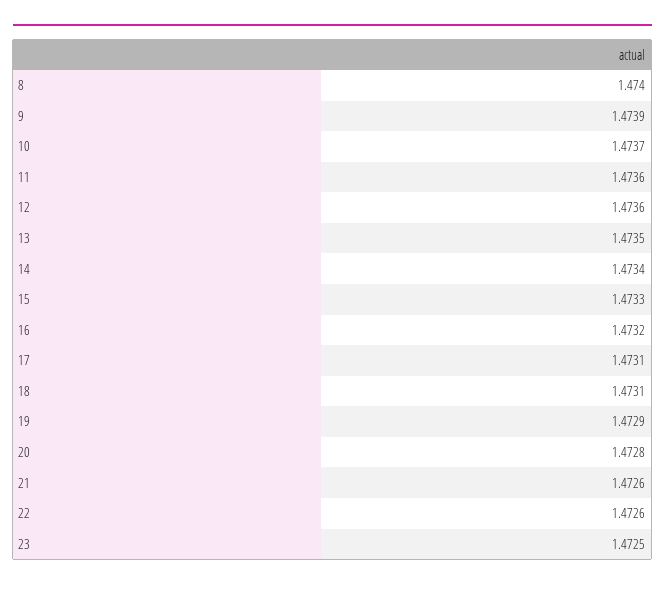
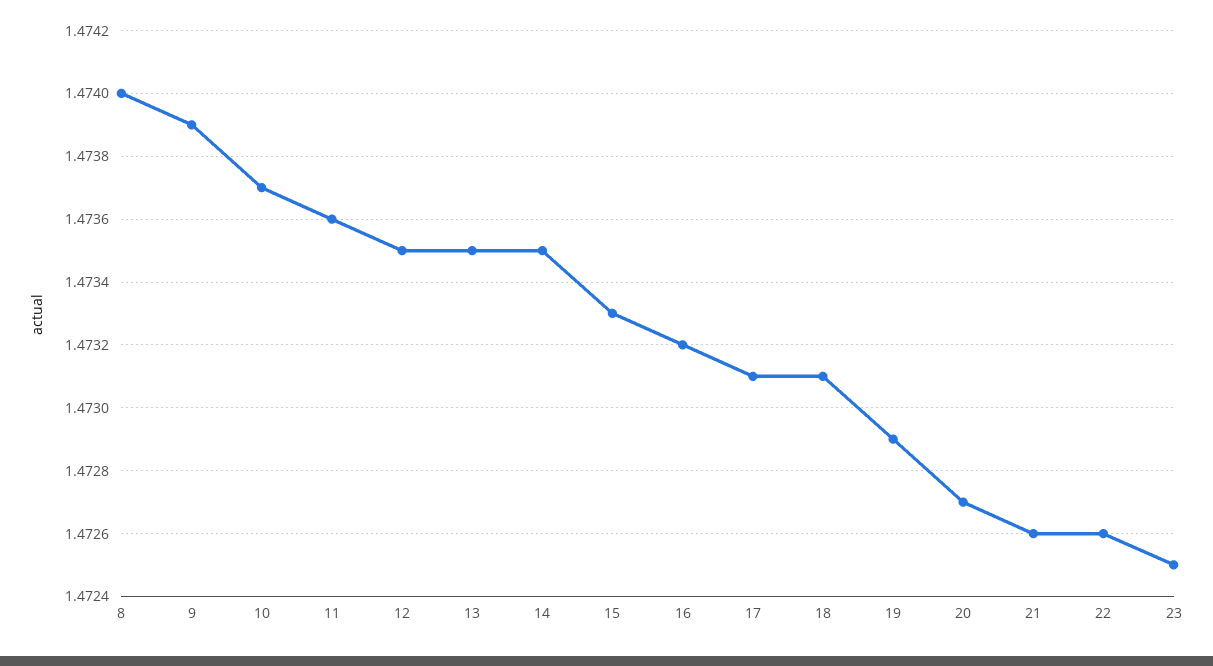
  {
    "8": 1.474,
    "9": 1.4739,
    "10": 1.4737,
    "11": 1.4736,
-   "12": 1.4736,
+   "12": 1.4735,
    "13": 1.4735,
-   "14": 1.4734,
+   "14": 1.4735,
    "15": 1.4733,
    "16": 1.4732,
    "17": 1.4731,
    "18": 1.4731,
    "19": 1.4729,
-   "20": 1.4728,
+   "20": 1.4727,
    "21": 1.4726,
    "22": 1.4726,
    "23": 1.4725
  }

